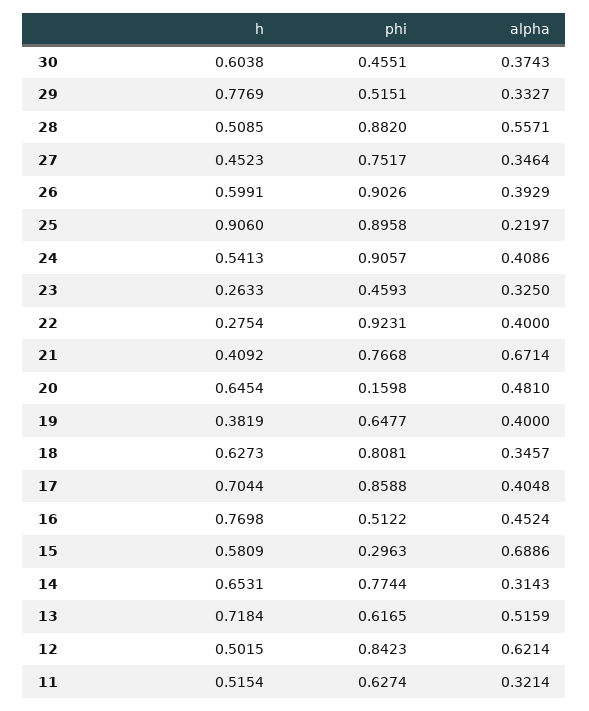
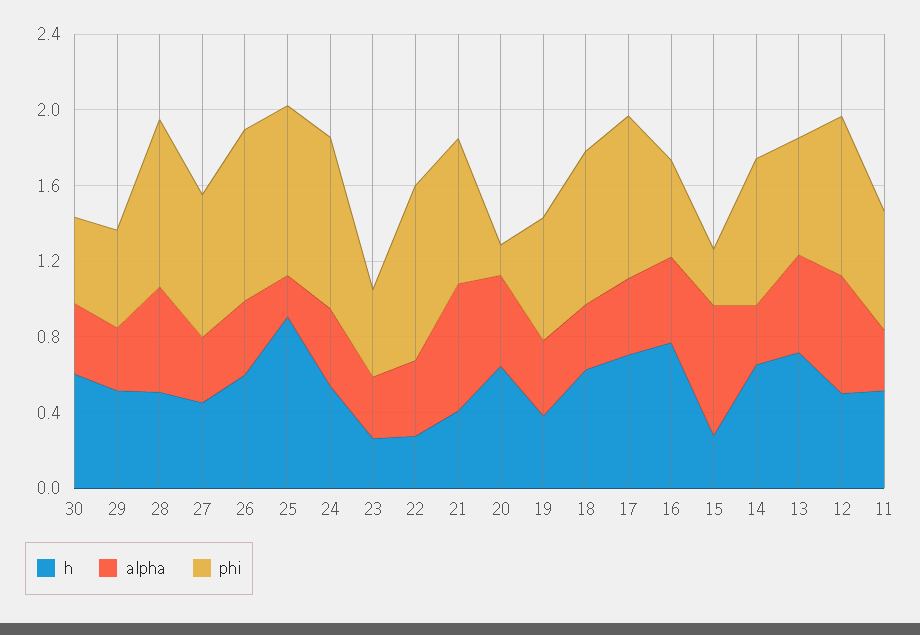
  {
    "h": {
      "30": 0.6038,
-     "29": 0.7769,
+     "29": 0.5,
      "28": 0.5085,
      "27": 0.4523,
      "26": 0.5991,
      "25": 0.906,
      "24": 0.5413,
      "23": 0.2633,
      "22": 0.2754,
      "21": 0.4092,
      "20": 0.6454,
      "19": 0.3819,
      "18": 0.6273,
      "17": 0.7044,
      "16": 0.7698,
-     "15": 0.5809,
+     "15": 0.3,
      "14": 0.6531,
      "13": 0.7184,
      "12": 0.5015,
      "11": 0.5154
    },
    "phi": {
      "30": 0.4551,
      "29": 0.5151,
      "28": 0.882,
      "27": 0.7517,
      "26": 0.9026,
      "25": 0.8958,
      "24": 0.9057,
      "23": 0.4593,
      "22": 0.9231,
      "21": 0.7668,
      "20": 0.1598,
      "19": 0.6477,
      "18": 0.8081,
      "17": 0.8588,
      "16": 0.5122,
      "15": 0.2963,
      "14": 0.7744,
      "13": 0.6165,
      "12": 0.8423,
      "11": 0.6274
    },
    "alpha": {
      "30": 0.3743,
      "29": 0.3327,
      "28": 0.5571,
      "27": 0.3464,
      "26": 0.3929,
      "25": 0.2197,
      "24": 0.4086,
      "23": 0.325,
      "22": 0.4,
      "21": 0.6714,
      "20": 0.481,
      "19": 0.4,
      "18": 0.3457,
      "17": 0.4048,
      "16": 0.4524,
      "15": 0.6886,
      "14": 0.3143,
      "13": 0.5159,
      "12": 0.6214,
      "11": 0.3214
    }
  }

